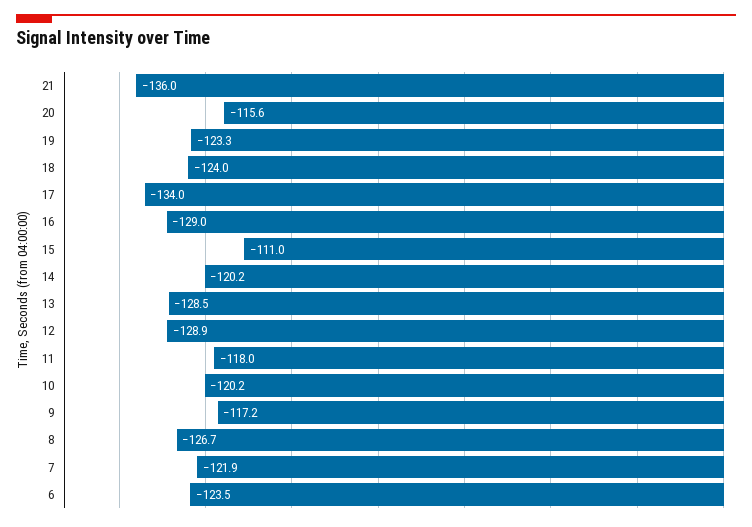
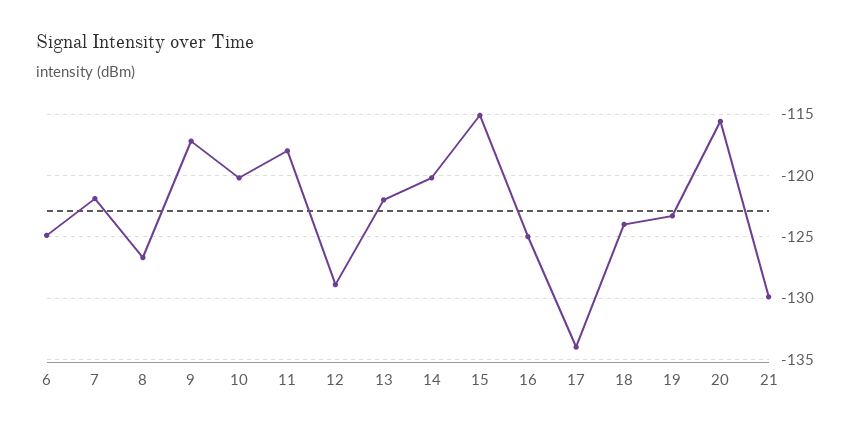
  {
-   "21": -136,
+   "21": -130,
    "20": -115.6,
    "19": -123.3,
    "18": -124,
    "17": -134,
-   "16": -129,
+   "16": -125,
-   "15": -111,
+   "15": -115,
    "14": -120.2,
-   "13": -128.5,
+   "13": -122,
    "12": -128.9,
    "11": -118,
    "10": -120.2,
    "9": -117.2,
    "8": -126.7,
    "7": -121.9,
-   "6": -123.5
+   "6": -125
  }

